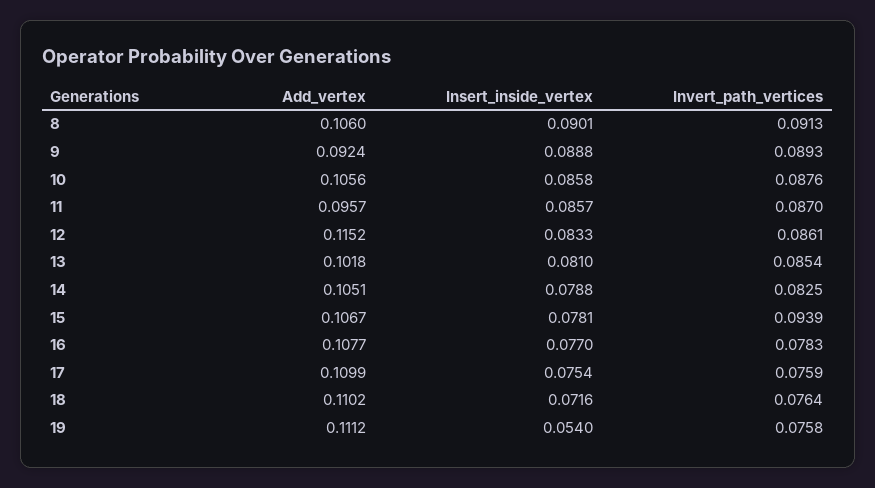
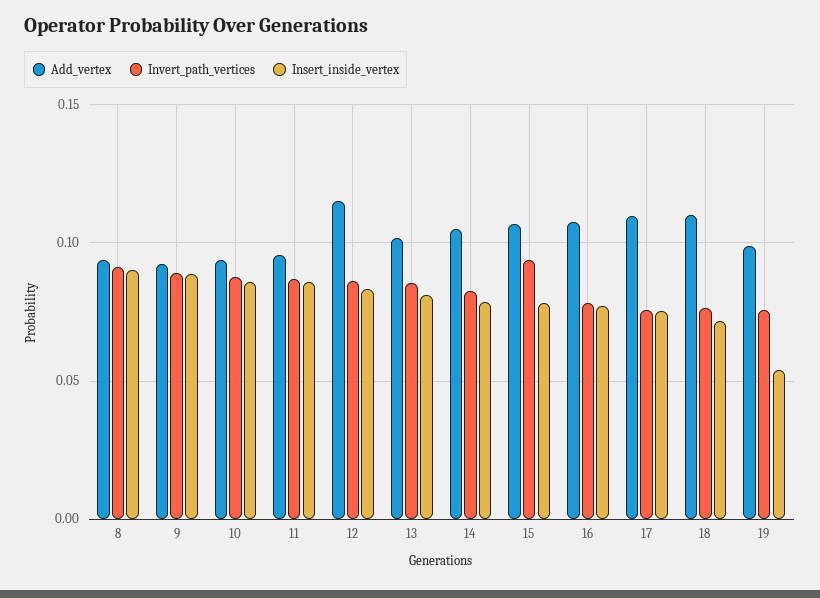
  {
    "Add_vertex": {
-     "8": 0.106,
+     "8": 0.095,
      "9": 0.0924,
-     "10": 0.1056,
+     "10": 0.095,
      "11": 0.0957,
      "12": 0.1152,
      "13": 0.1018,
      "14": 0.1051,
      "15": 0.1067,
      "16": 0.1077,
      "17": 0.1099,
      "18": 0.1102,
-     "19": 0.1112
+     "19": 0.1
    },
    "Insert_inside_vertex": {
      "8": 0.0901,
      "9": 0.0888,
      "10": 0.0858,
      "11": 0.0857,
      "12": 0.0833,
      "13": 0.081,
      "14": 0.0788,
      "15": 0.0781,
      "16": 0.077,
      "17": 0.0754,
      "18": 0.0716,
      "19": 0.054
    },
    "Invert_path_vertices": {
      "8": 0.0913,
      "9": 0.0893,
      "10": 0.0876,
      "11": 0.087,
      "12": 0.0861,
      "13": 0.0854,
      "14": 0.0825,
      "15": 0.0939,
      "16": 0.0783,
      "17": 0.0759,
      "18": 0.0764,
      "19": 0.0758
    }
  }

